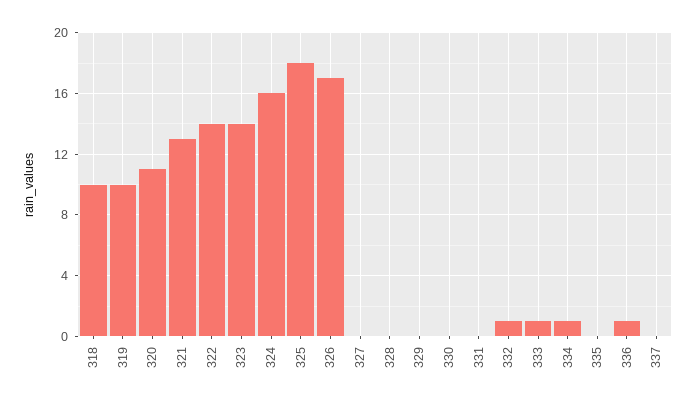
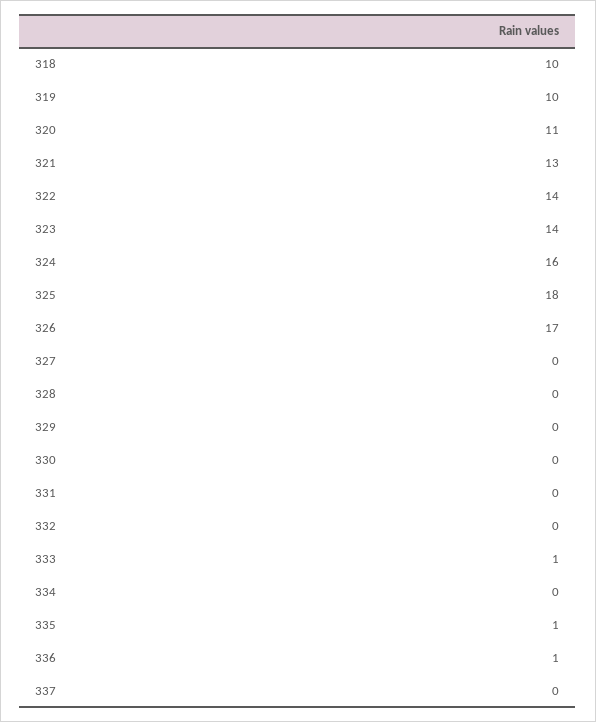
  {
    "318": 10,
    "319": 10,
    "320": 11,
    "321": 13,
    "322": 14,
    "323": 14,
    "324": 16,
    "325": 18,
    "326": 17,
    "327": 0,
    "328": 0,
    "329": 0,
    "330": 0,
    "331": 0,
-   "332": 1,
+   "332": 0,
    "333": 1,
-   "334": 1,
+   "334": 0,
-   "335": 0,
+   "335": 1,
    "336": 1,
    "337": 0
  }

